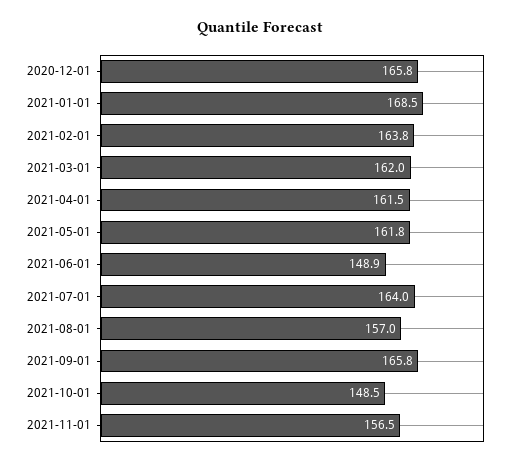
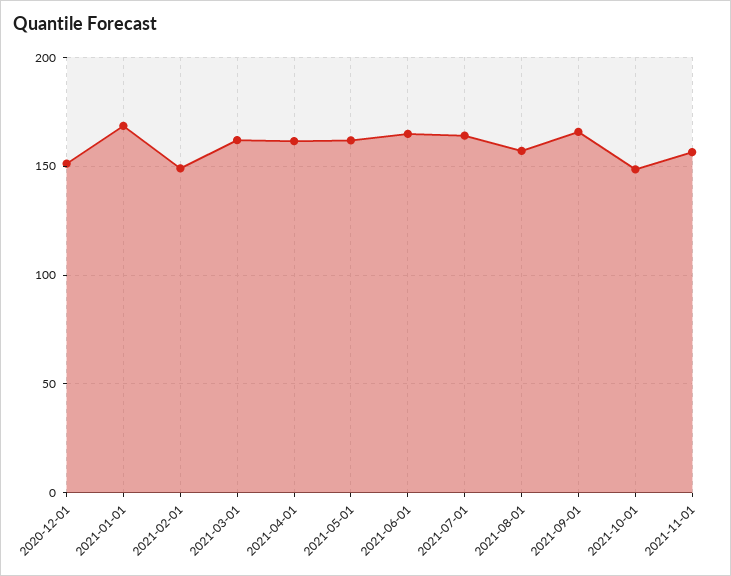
  {
-   "2020-12-01": 165.8,
+   "2020-12-01": 150,
    "2021-01-01": 168.5,
-   "2021-02-01": 163.8,
+   "2021-02-01": 150,
    "2021-03-01": 162,
    "2021-04-01": 161.5,
    "2021-05-01": 161.8,
-   "2021-06-01": 148.9,
+   "2021-06-01": 165,
    "2021-07-01": 164,
    "2021-08-01": 157,
    "2021-09-01": 165.8,
    "2021-10-01": 148.5,
    "2021-11-01": 156.5
  }

